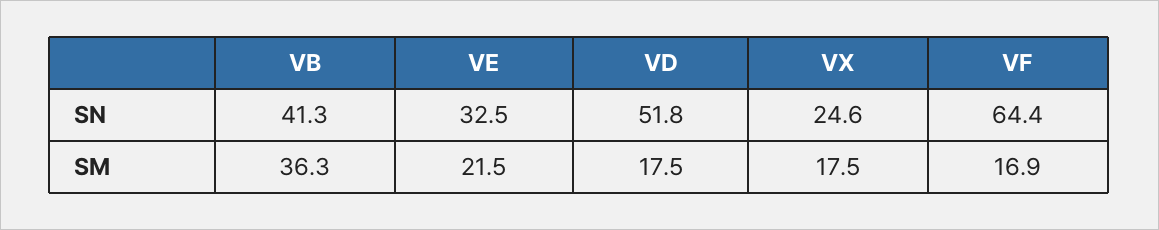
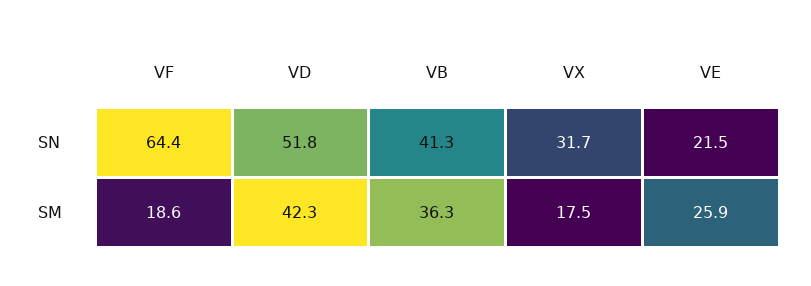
  {
    "VB": {
      "SN": 41.3,
      "SM": 36.3
    },
    "VE": {
-     "SN": 32.5,
+     "SN": 21.5,
-     "SM": 21.5
+     "SM": 25.9
    },
    "VD": {
      "SN": 51.8,
-     "SM": 17.5
+     "SM": 42.3
    },
    "VX": {
-     "SN": 24.6,
+     "SN": 31.7,
      "SM": 17.5
    },
    "VF": {
      "SN": 64.4,
-     "SM": 16.9
+     "SM": 18.6
    }
  }

